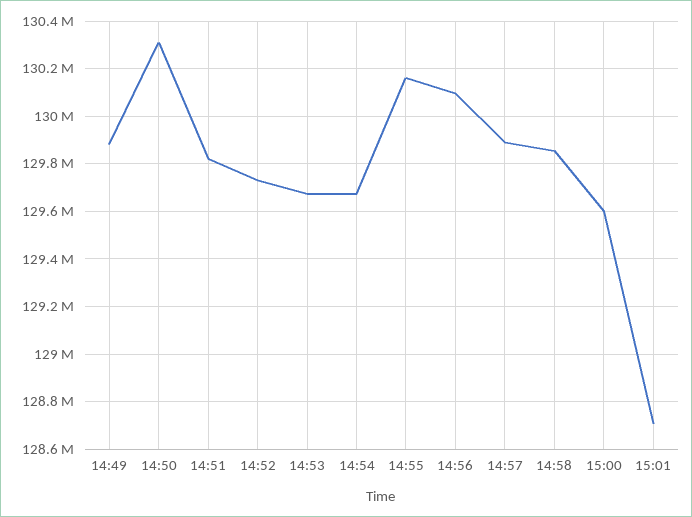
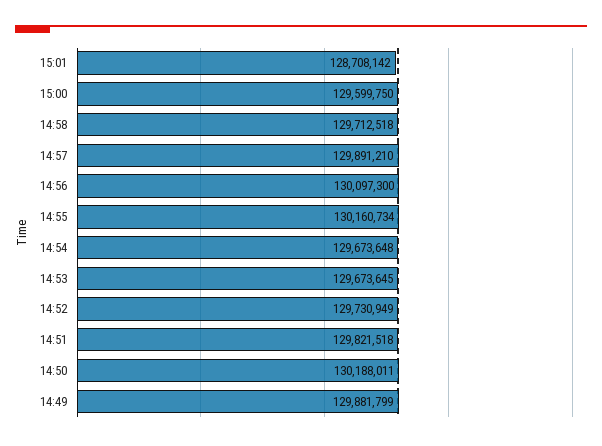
  {
    "14:49": 129881799,
-   "14:50": 130300000,
+   "14:50": 130188011,
    "14:51": 129821518,
    "14:52": 129730949,
    "14:53": 129673645,
    "14:54": 129673648,
    "14:55": 130160734,
    "14:56": 130097300,
    "14:57": 129891210,
-   "14:58": 129850000,
+   "14:58": 129712518,
    "15:00": 129599750,
    "15:01": 128708142
  }

